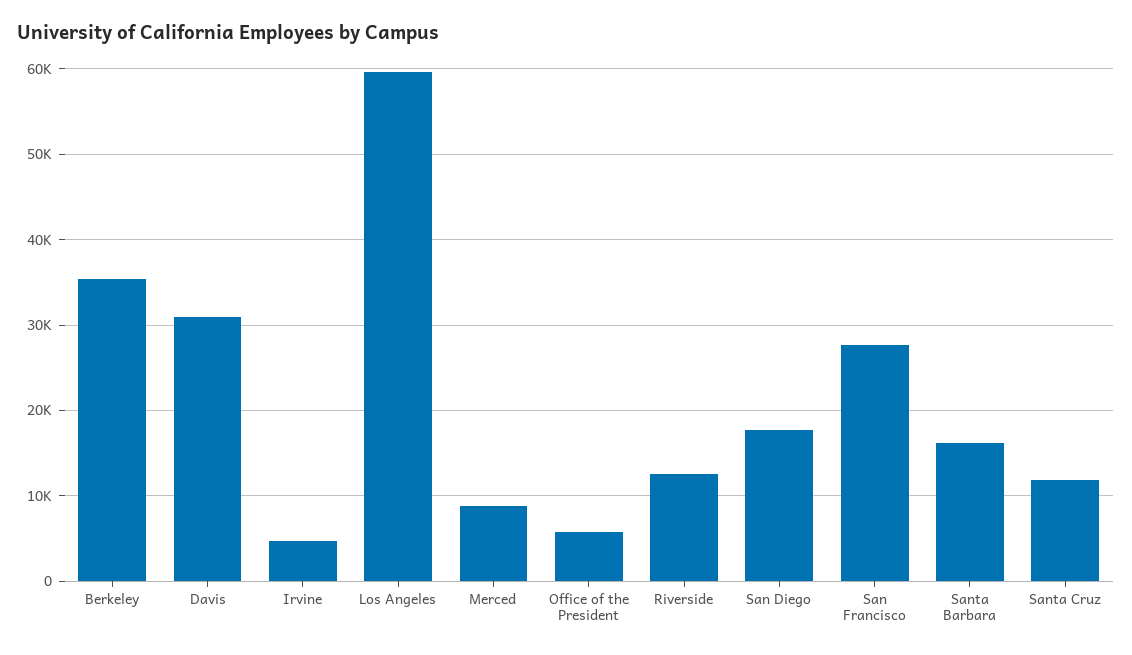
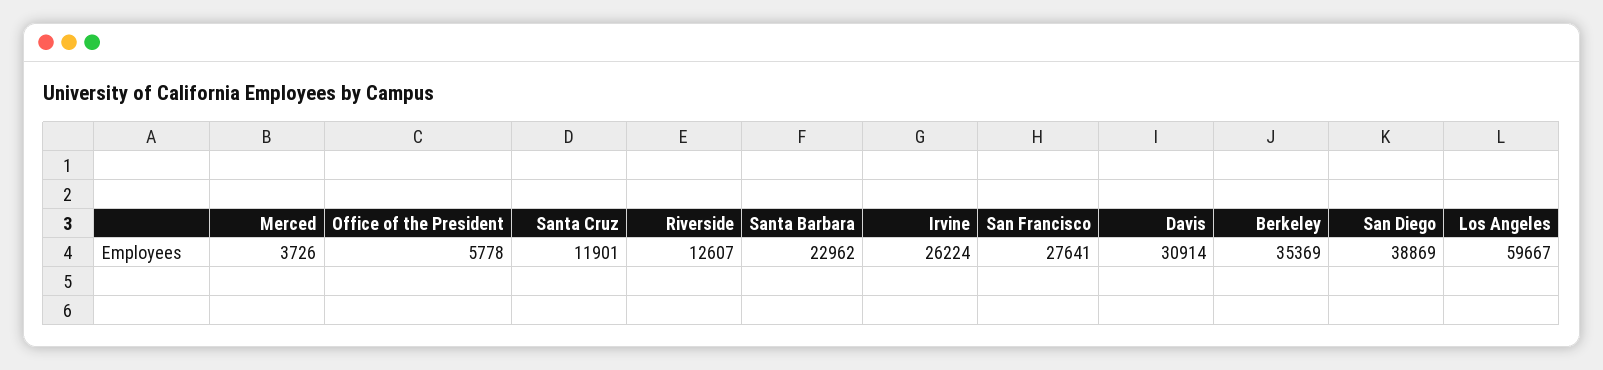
  {
    "Berkeley": 35369,
    "Davis": 30914,
-   "Irvine": 5000,
+   "Irvine": 26224,
    "Los Angeles": 59667,
-   "Merced": 9000,
+   "Merced": 3726,
    "Office of the President": 5778,
    "Riverside": 12607,
-   "San Diego": 18000,
+   "San Diego": 38869,
    "San Francisco": 27641,
-   "Santa Barbara": 16000,
+   "Santa Barbara": 22962,
    "Santa Cruz": 11901
  }

